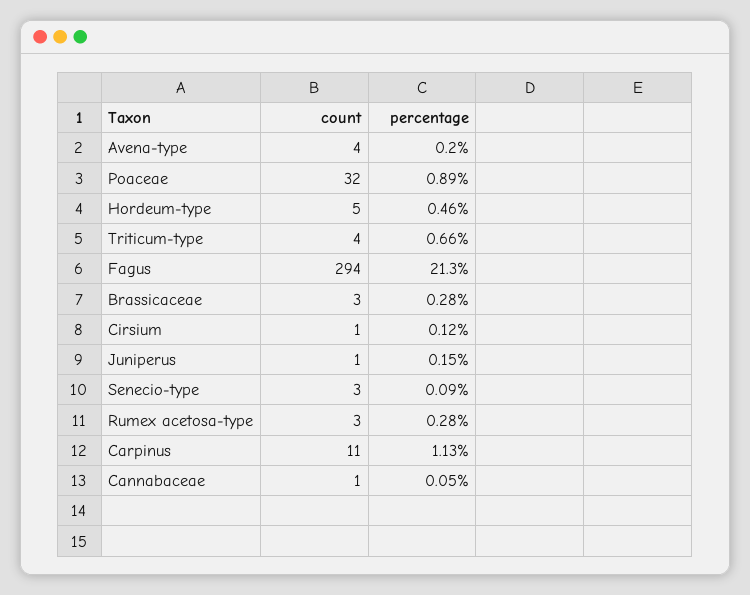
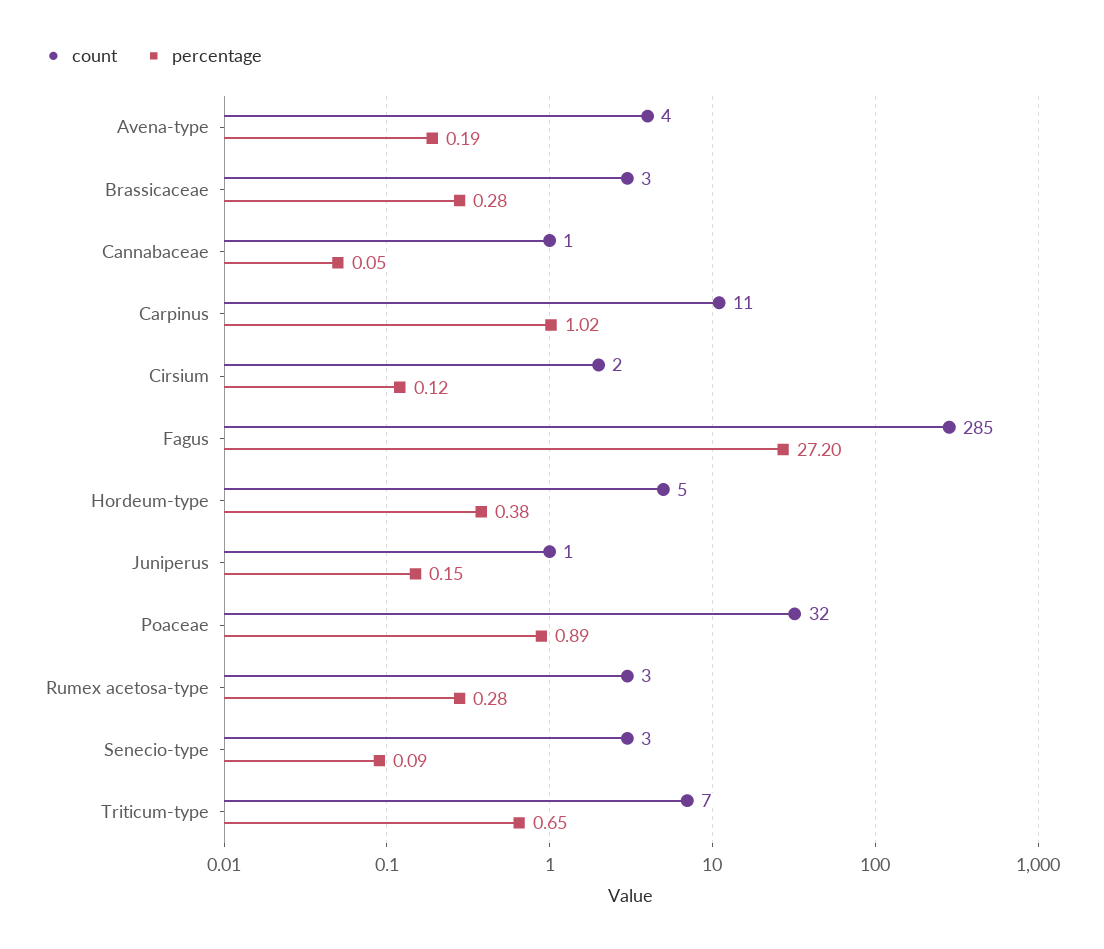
  {
    "count": {
      "Avena-type": 4,
      "Poaceae": 32,
      "Hordeum-type": 5,
-     "Triticum-type": 4,
+     "Triticum-type": 7,
-     "Fagus": 294,
+     "Fagus": 285,
      "Brassicaceae": 3,
-     "Cirsium": 1,
+     "Cirsium": 2,
      "Juniperus": 1,
      "Senecio-type": 3,
      "Rumex acetosa-type": 3,
      "Carpinus": 11,
      "Cannabaceae": 1
    },
    "percentage": {
-     "Avena-type": 0.2,
+     "Avena-type": 0.19,
      "Poaceae": 0.89,
-     "Hordeum-type": 0.46,
+     "Hordeum-type": 0.38,
-     "Triticum-type": 0.66,
+     "Triticum-type": 0.65,
-     "Fagus": 21.3,
+     "Fagus": 27.2,
      "Brassicaceae": 0.28,
      "Cirsium": 0.12,
      "Juniperus": 0.15,
      "Senecio-type": 0.09,
      "Rumex acetosa-type": 0.28,
-     "Carpinus": 1.13,
+     "Carpinus": 1.02,
      "Cannabaceae": 0.05
    }
  }

